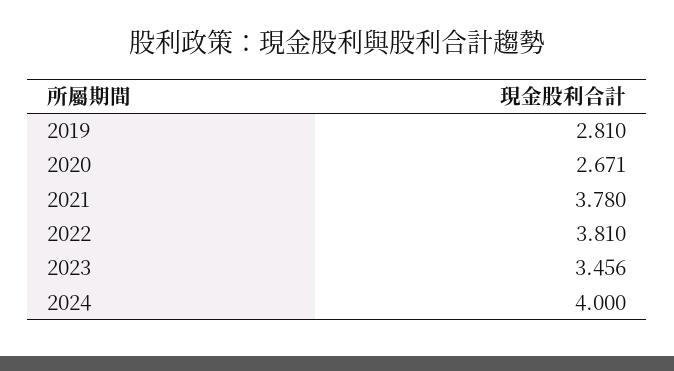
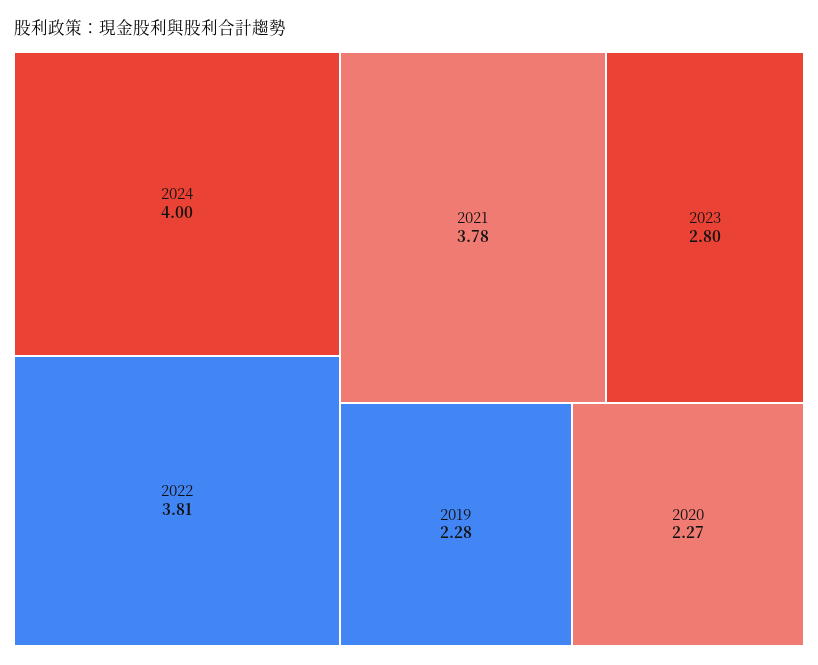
  {
-   "2019": 2.81,
+   "2019": 2.28,
-   "2020": 2.671,
+   "2020": 2.27,
    "2021": 3.78,
    "2022": 3.81,
-   "2023": 3.456,
+   "2023": 2.8,
    "2024": 4
  }

